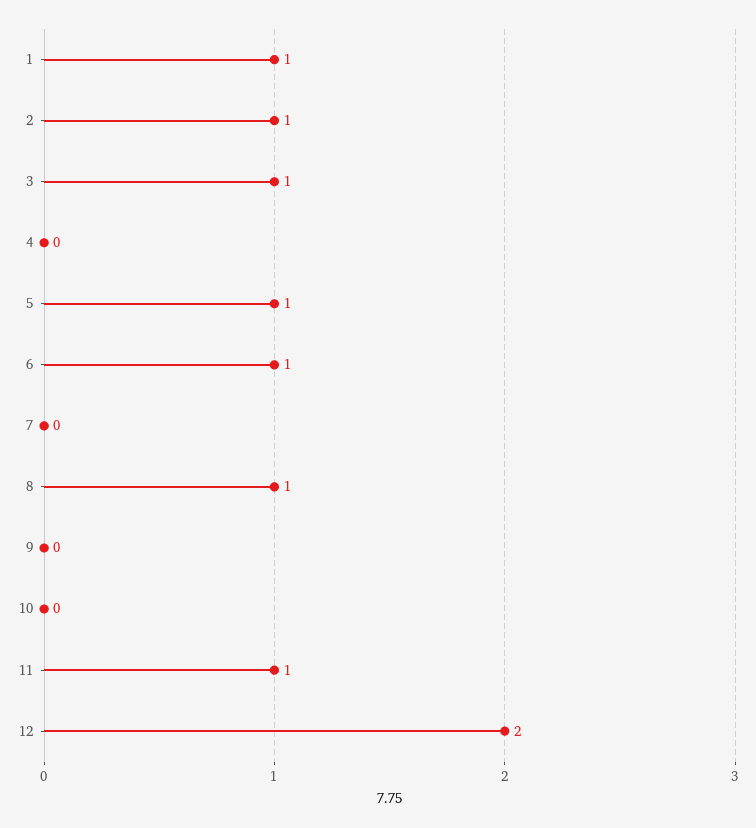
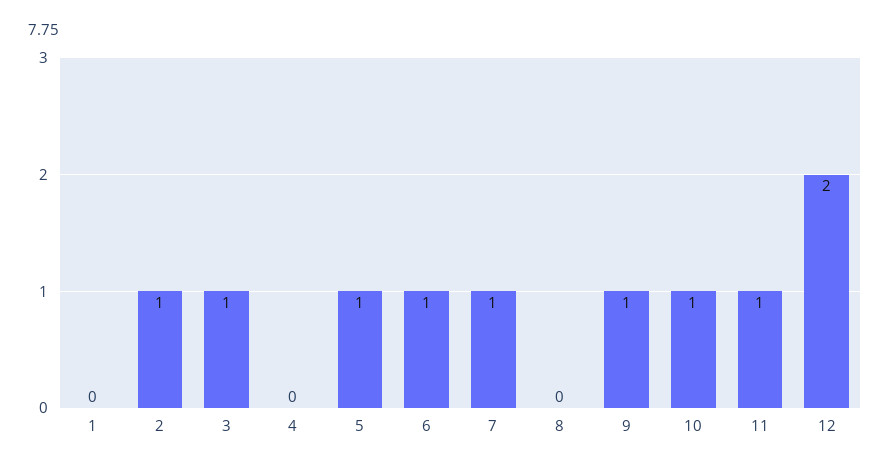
  {
-   "1": 1,
+   "1": 0,
    "2": 1,
    "3": 1,
    "4": 0,
    "5": 1,
    "6": 1,
-   "7": 0,
+   "7": 1,
-   "8": 1,
+   "8": 0,
-   "9": 0,
+   "9": 1,
-   "10": 0,
+   "10": 1,
    "11": 1,
    "12": 2
  }

